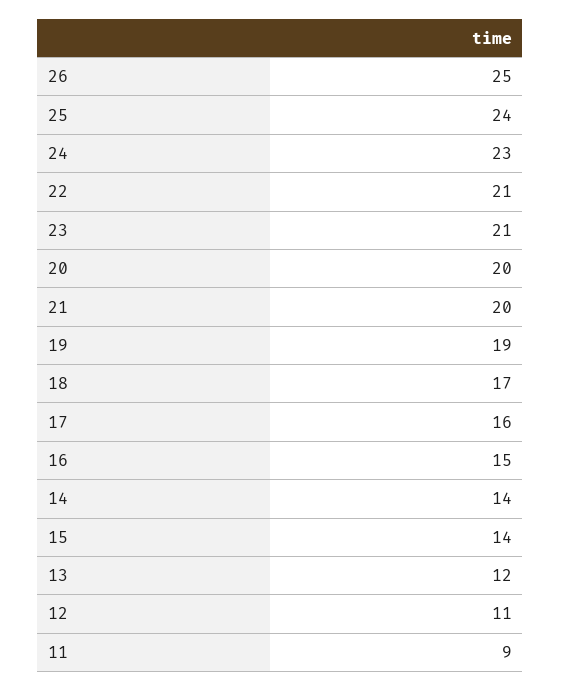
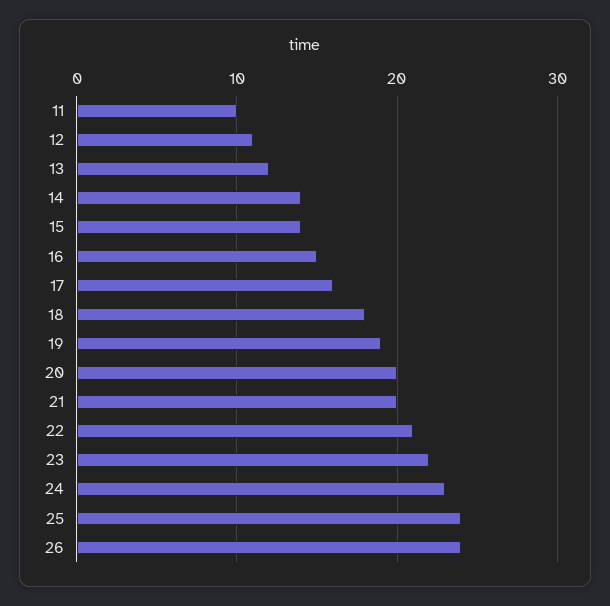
  {
-   "26": 25,
+   "26": 24,
    "25": 24,
    "24": 23,
    "22": 21,
-   "23": 21,
+   "23": 22,
    "20": 20,
    "21": 20,
    "19": 19,
-   "18": 17,
+   "18": 18,
    "17": 16,
    "16": 15,
    "14": 14,
    "15": 14,
    "13": 12,
    "12": 11,
-   "11": 9
+   "11": 10
  }

